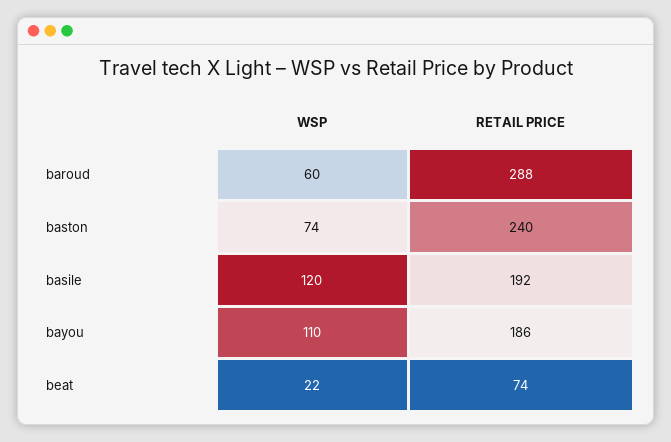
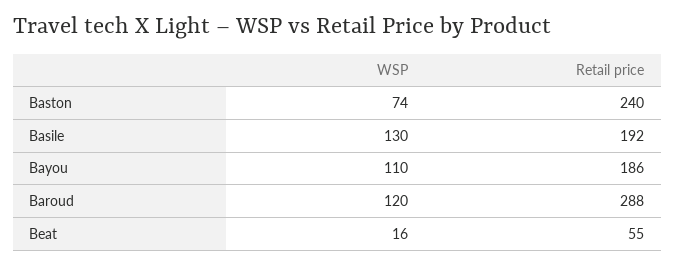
  {
    "WSP": {
-     "baroud": 60,
+     "baroud": 120,
      "baston": 74,
-     "basile": 120,
+     "basile": 130,
      "bayou": 110,
-     "beat": 22
+     "beat": 16
    },
    "RETAIL PRICE": {
      "baroud": 288,
      "baston": 240,
      "basile": 192,
      "bayou": 186,
-     "beat": 74
+     "beat": 55
    }
  }

